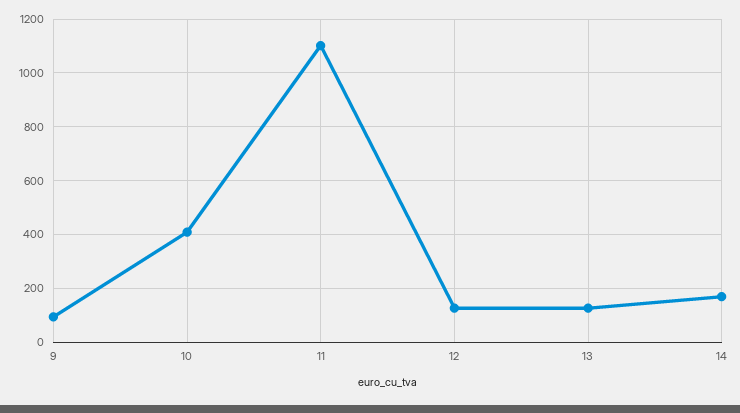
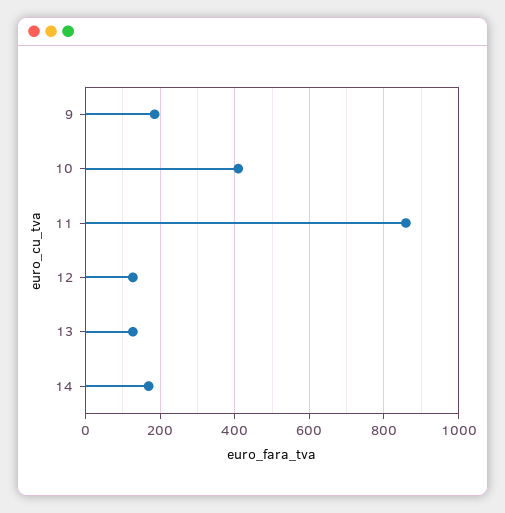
  {
-   "9": 100,
+   "9": 180,
    "10": 400,
-   "11": 1100,
+   "11": 860,
    "12": 120,
    "13": 120,
    "14": 160
  }

